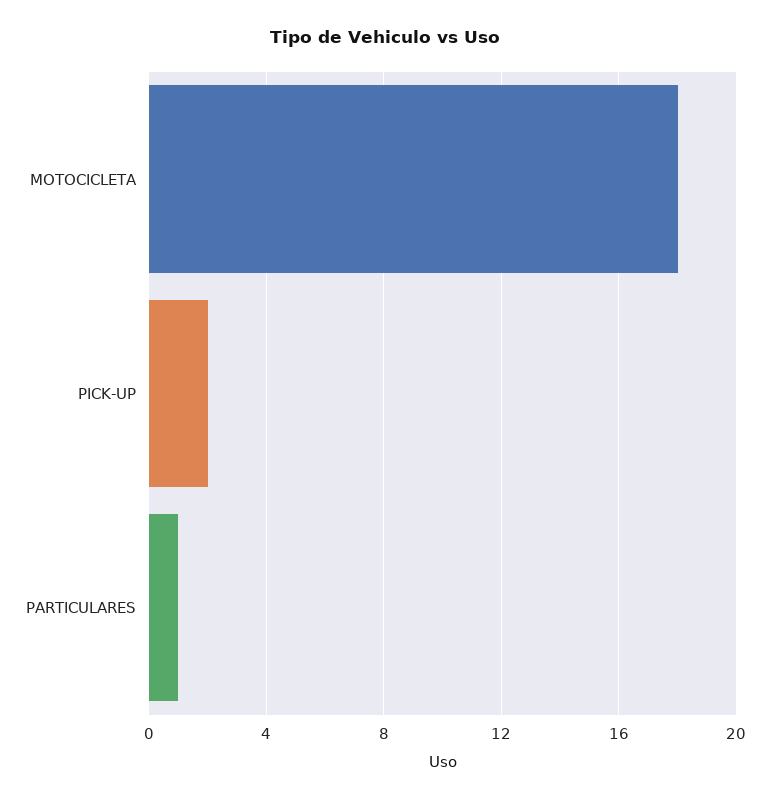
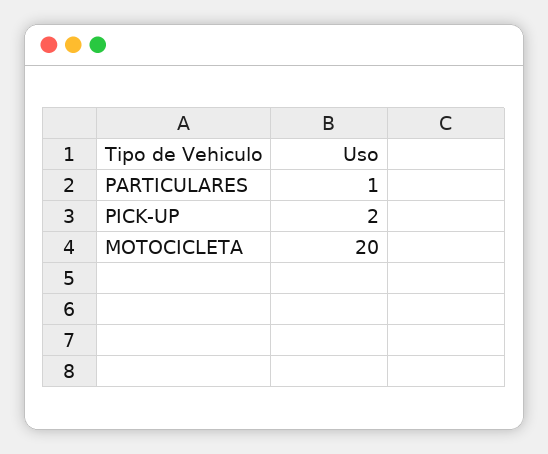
  {
-   "MOTOCICLETA": 18,
+   "MOTOCICLETA": 20,
    "PICK-UP": 2,
    "PARTICULARES": 1
  }

